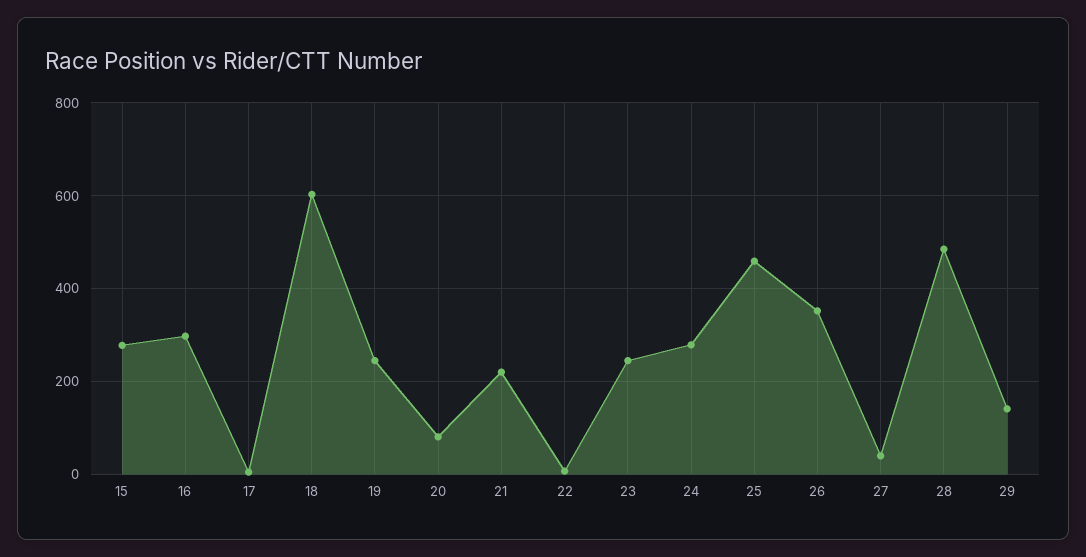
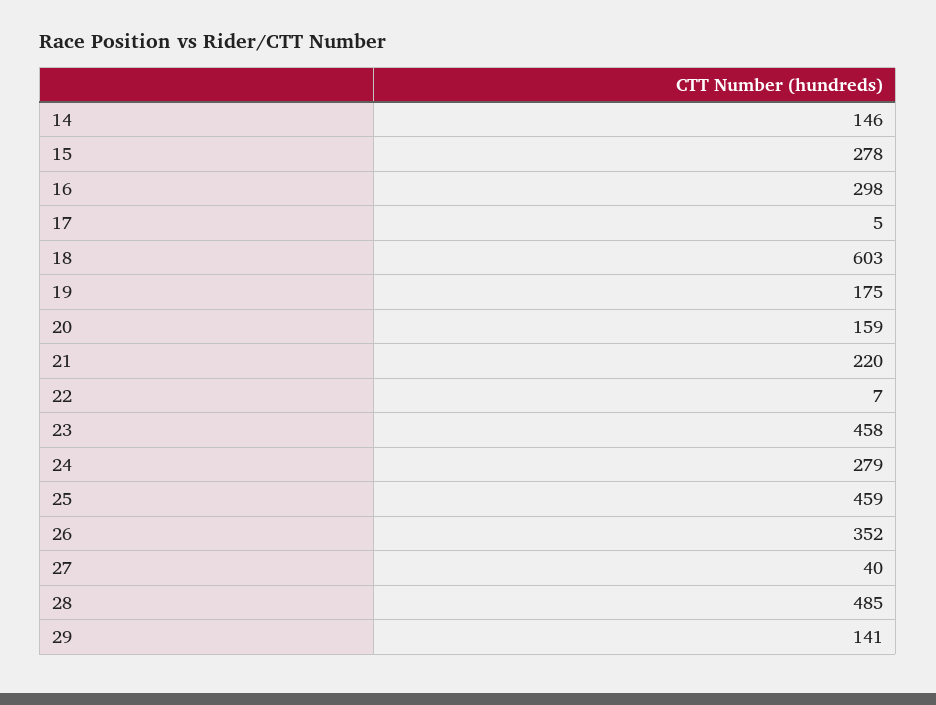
  {
    "15": 278,
    "16": 298,
    "17": 5,
    "18": 603,
-   "19": 240,
+   "19": 175,
-   "20": 80,
+   "20": 159,
    "21": 220,
    "22": 7,
-   "23": 240,
+   "23": 458,
    "24": 279,
    "25": 459,
    "26": 352,
    "27": 40,
    "28": 485,
-   "29": 141
+   "29": 141,
+   "14": 146
  }

